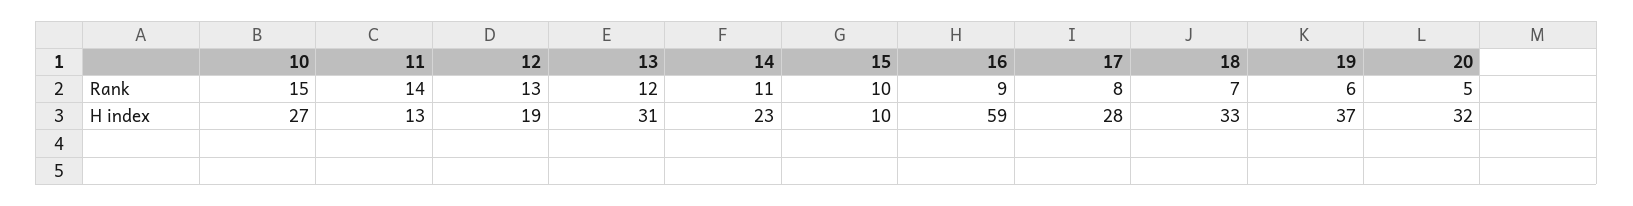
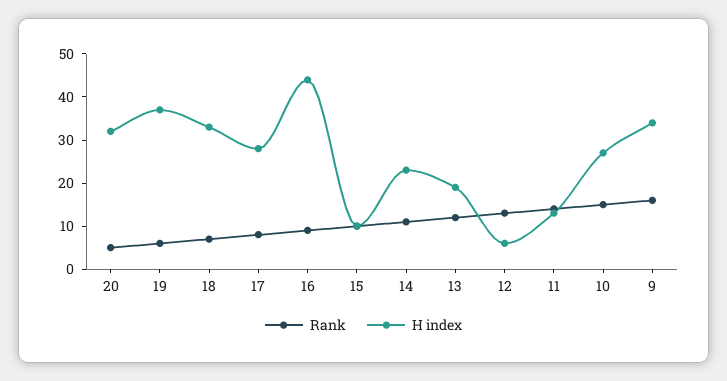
  {
    "Rank": {
      "10": 15,
      "11": 14,
      "12": 13,
      "13": 12,
      "14": 11,
      "15": 10,
      "16": 9,
      "17": 8,
      "18": 7,
      "19": 6,
-     "20": 5
+     "20": 5,
+     "9": 15
    },
    "H index": {
      "10": 27,
      "11": 13,
-     "12": 19,
+     "12": 5,
-     "13": 31,
+     "13": 20,
      "14": 23,
      "15": 10,
-     "16": 59,
+     "16": 45,
      "17": 28,
      "18": 33,
      "19": 37,
-     "20": 32
+     "20": 32,
+     "9": 35
    }
  }

